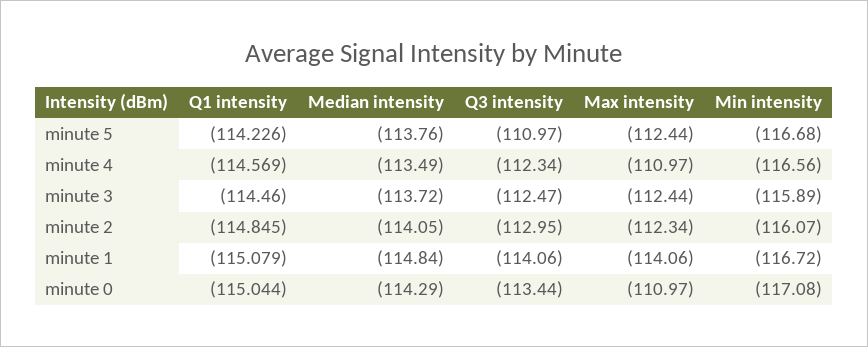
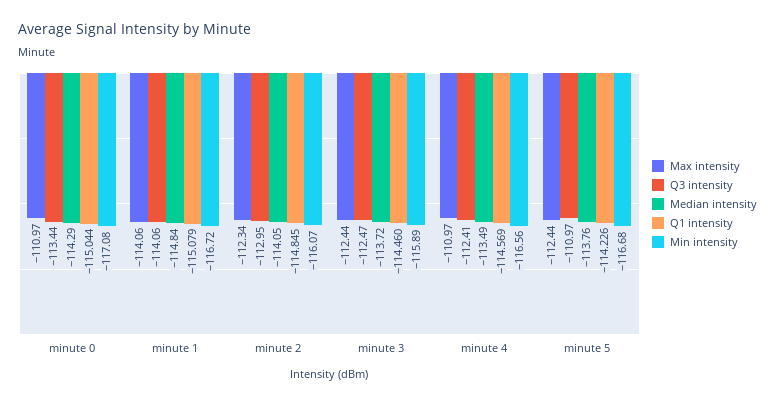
  {
    "Q1 intensity": {
      "minute 5": -114.226,
      "minute 4": -114.569,
      "minute 3": -114.46,
      "minute 2": -114.845,
      "minute 1": -115.079,
      "minute 0": -115.044
    },
    "Median intensity": {
      "minute 5": -113.76,
      "minute 4": -113.49,
      "minute 3": -113.72,
      "minute 2": -114.05,
      "minute 1": -114.84,
      "minute 0": -114.29
    },
    "Q3 intensity": {
      "minute 5": -110.97,
-     "minute 4": -112.34,
+     "minute 4": -112.41,
      "minute 3": -112.47,
      "minute 2": -112.95,
      "minute 1": -114.06,
      "minute 0": -113.44
    },
    "Max intensity": {
      "minute 5": -112.44,
      "minute 4": -110.97,
      "minute 3": -112.44,
      "minute 2": -112.34,
      "minute 1": -114.06,
      "minute 0": -110.97
    },
    "Min intensity": {
      "minute 5": -116.68,
      "minute 4": -116.56,
      "minute 3": -115.89,
      "minute 2": -116.07,
      "minute 1": -116.72,
      "minute 0": -117.08
    }
  }

